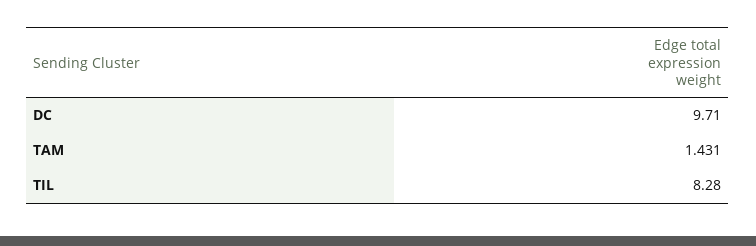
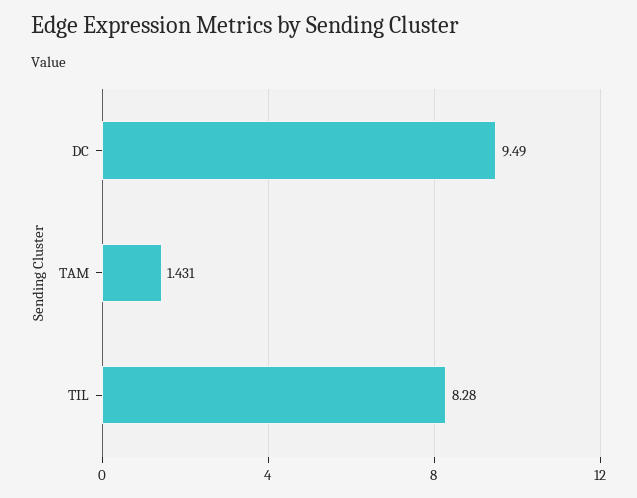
  {
-   "DC": 9.71,
+   "DC": 9.49,
    "TAM": 1.431,
    "TIL": 8.28
  }

